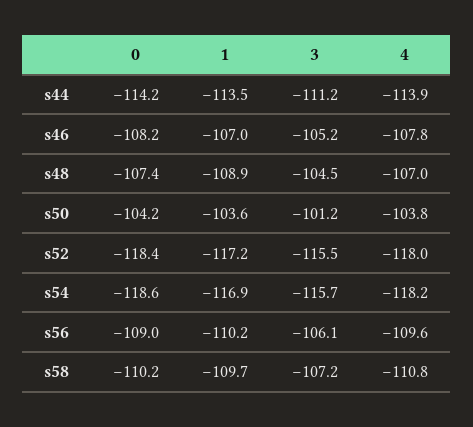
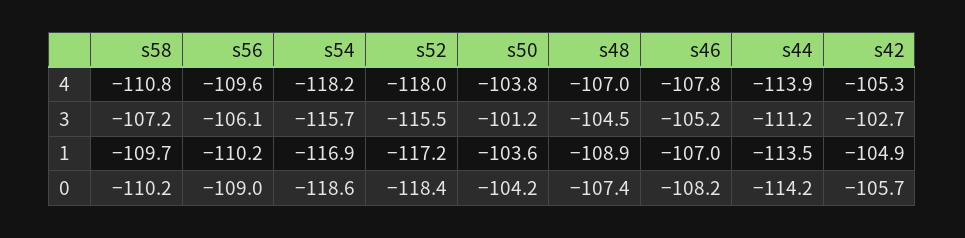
  {
    "0": {
      "s44": -114.2,
      "s46": -108.2,
      "s48": -107.4,
      "s50": -104.2,
      "s52": -118.4,
      "s54": -118.6,
      "s56": -109,
-     "s58": -110.2
+     "s58": -110.2,
+     "s42": -105.7
    },
    "1": {
      "s44": -113.5,
      "s46": -107,
      "s48": -108.9,
      "s50": -103.6,
      "s52": -117.2,
      "s54": -116.9,
      "s56": -110.2,
-     "s58": -109.7
+     "s58": -109.7,
+     "s42": -104.9
    },
    "3": {
      "s44": -111.2,
      "s46": -105.2,
      "s48": -104.5,
      "s50": -101.2,
      "s52": -115.5,
      "s54": -115.7,
      "s56": -106.1,
-     "s58": -107.2
+     "s58": -107.2,
+     "s42": -102.7
    },
    "4": {
      "s44": -113.9,
      "s46": -107.8,
      "s48": -107,
      "s50": -103.8,
      "s52": -118,
      "s54": -118.2,
      "s56": -109.6,
-     "s58": -110.8
+     "s58": -110.8,
+     "s42": -105.3
    }
  }

